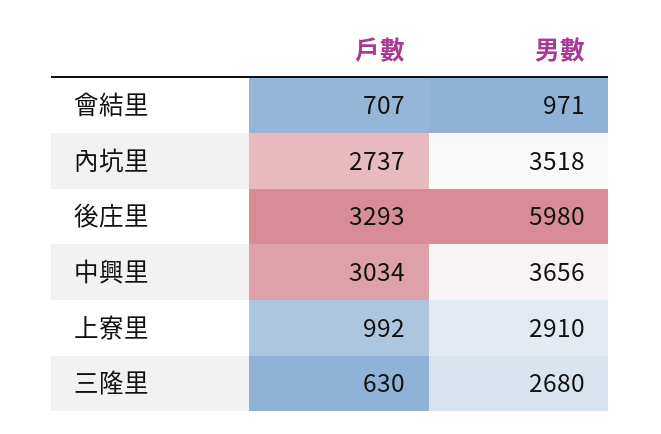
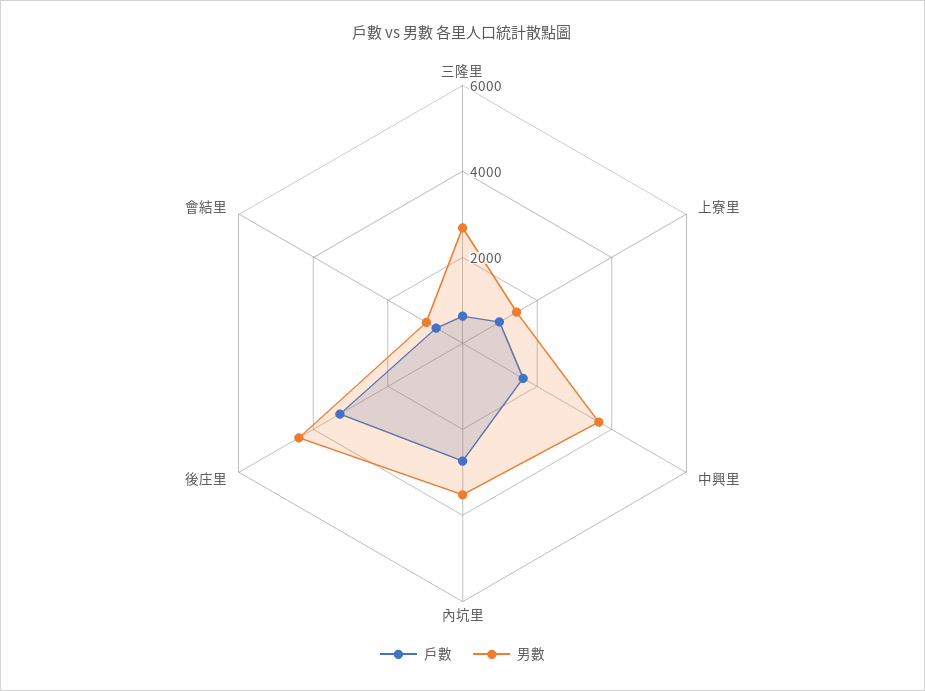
  {
    "戶數": {
      "會結里": 707,
      "內坑里": 2737,
      "後庄里": 3293,
-     "中興里": 3034,
+     "中興里": 1500,
      "上寮里": 992,
      "三隆里": 630
    },
    "男數": {
      "會結里": 971,
      "內坑里": 3518,
-     "後庄里": 5980,
+     "後庄里": 4500,
      "中興里": 3656,
-     "上寮里": 2910,
+     "上寮里": 1500,
      "三隆里": 2680
    }
  }

